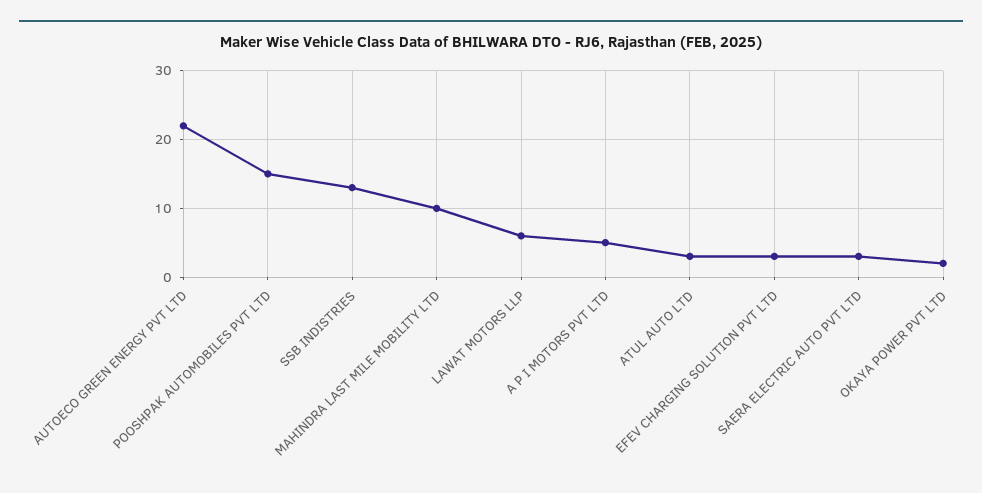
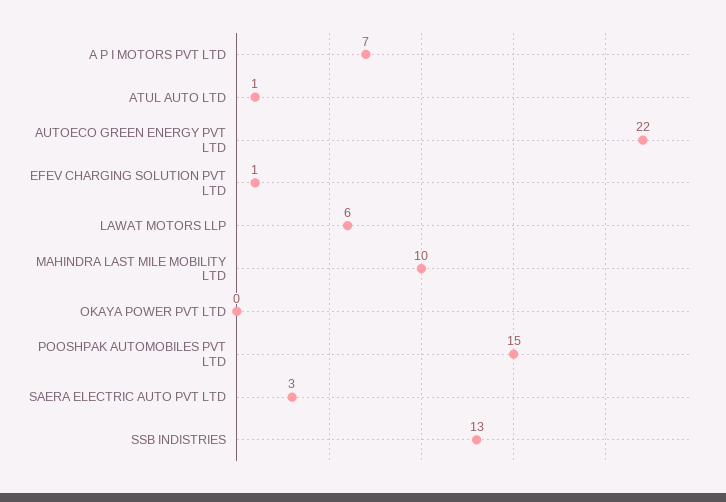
  {
    "AUTOECO GREEN ENERGY PVT LTD": 22,
    "POOSHPAK AUTOMOBILES PVT LTD": 15,
    "SSB INDISTRIES": 13,
    "MAHINDRA LAST MILE MOBILITY LTD": 10,
    "LAWAT MOTORS LLP": 6,
-   "A P I MOTORS PVT LTD": 5,
+   "A P I MOTORS PVT LTD": 7,
-   "ATUL AUTO LTD": 3,
+   "ATUL AUTO LTD": 1,
-   "EFEV CHARGING SOLUTION PVT LTD": 3,
+   "EFEV CHARGING SOLUTION PVT LTD": 1,
    "SAERA ELECTRIC AUTO PVT LTD": 3,
-   "OKAYA POWER PVT LTD": 2
+   "OKAYA POWER PVT LTD": 0
  }

